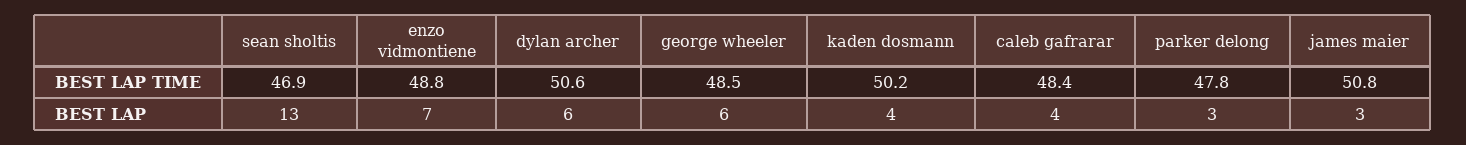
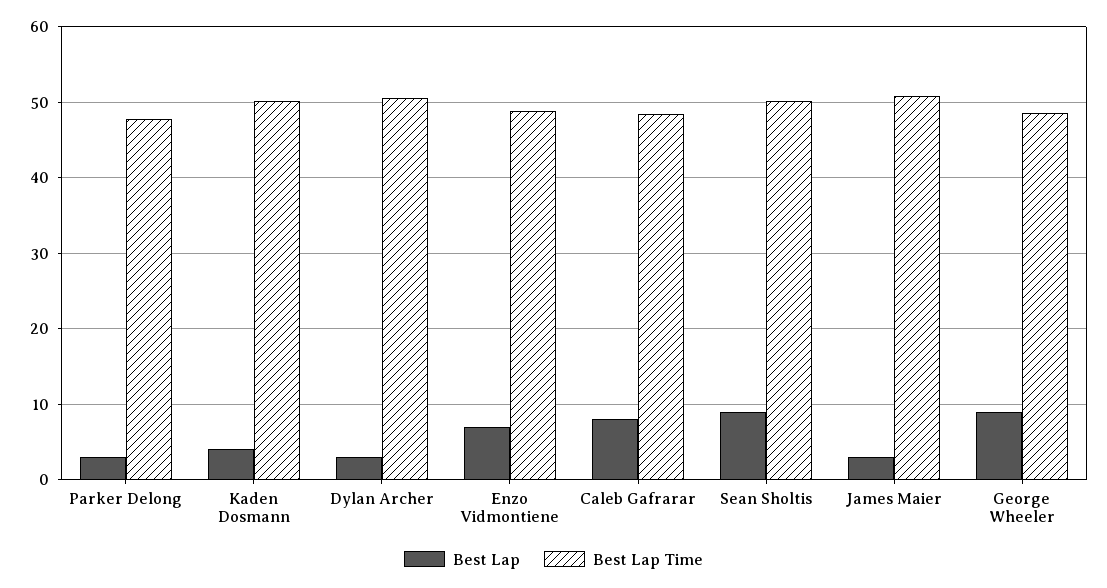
  {
    "BEST LAP TIME": {
-     "sean sholtis": 46.9,
+     "sean sholtis": 50,
      "enzo vidmontiene": 48.8,
      "dylan archer": 50.6,
      "george wheeler": 48.5,
      "kaden dosmann": 50.2,
      "caleb gafrarar": 48.4,
      "parker delong": 47.8,
      "james maier": 50.8
    },
    "BEST LAP": {
-     "sean sholtis": 13,
+     "sean sholtis": 9,
      "enzo vidmontiene": 7,
-     "dylan archer": 6,
+     "dylan archer": 3,
-     "george wheeler": 6,
+     "george wheeler": 9,
      "kaden dosmann": 4,
-     "caleb gafrarar": 4,
+     "caleb gafrarar": 8,
      "parker delong": 3,
      "james maier": 3
    }
  }

